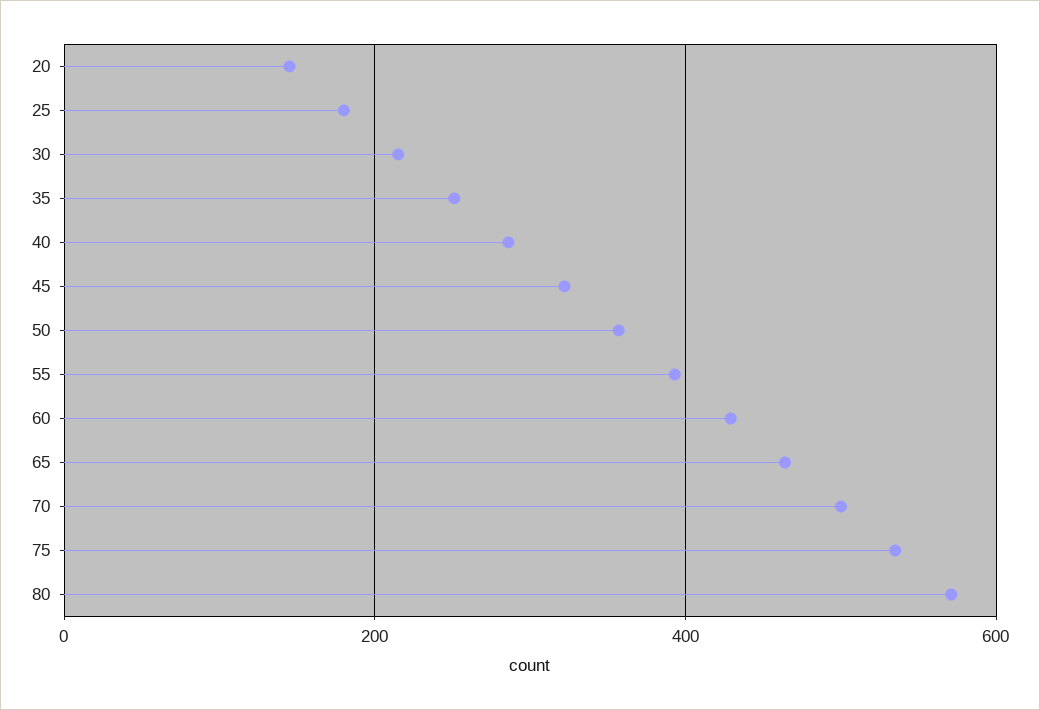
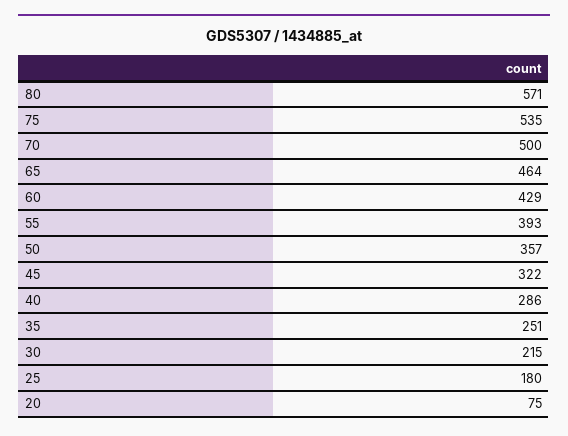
  {
-   "20": 140,
+   "20": 75,
    "25": 180,
    "30": 215,
    "35": 251,
    "40": 286,
    "45": 322,
    "50": 357,
    "55": 393,
    "60": 429,
    "65": 464,
    "70": 500,
    "75": 535,
    "80": 571
  }

